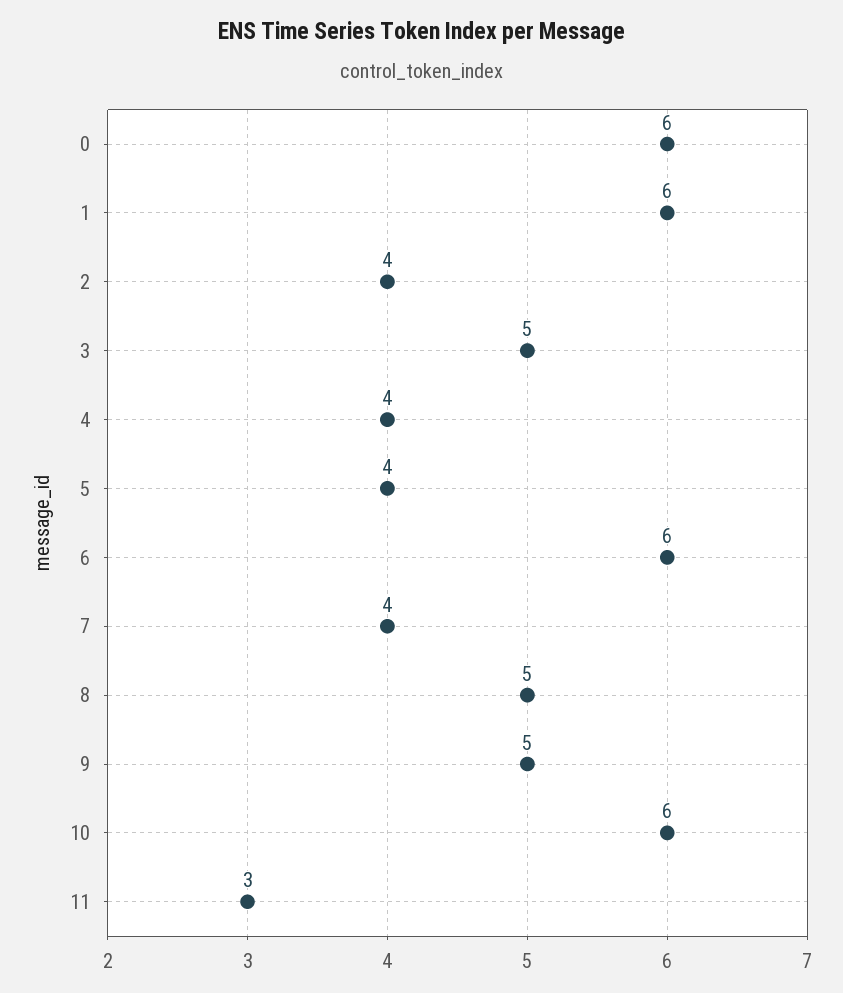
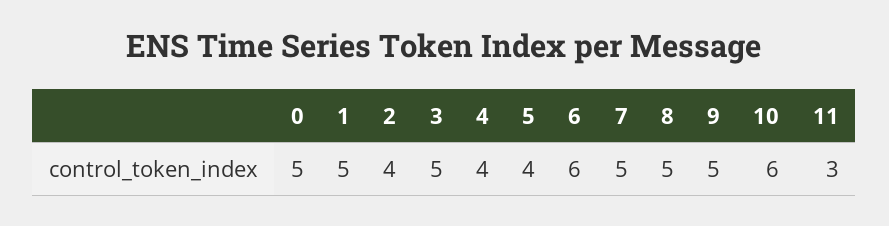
  {
-   "0": 6,
+   "0": 5,
-   "1": 6,
+   "1": 5,
    "2": 4,
    "3": 5,
    "4": 4,
    "5": 4,
    "6": 6,
-   "7": 4,
+   "7": 5,
    "8": 5,
    "9": 5,
    "10": 6,
    "11": 3
  }

